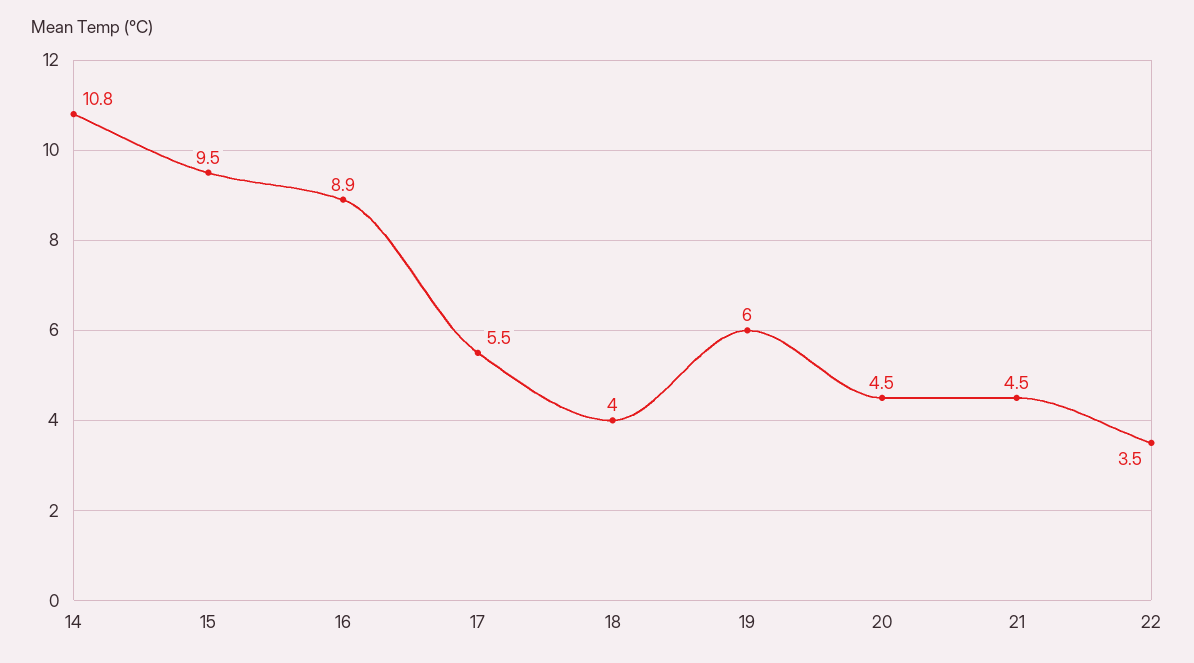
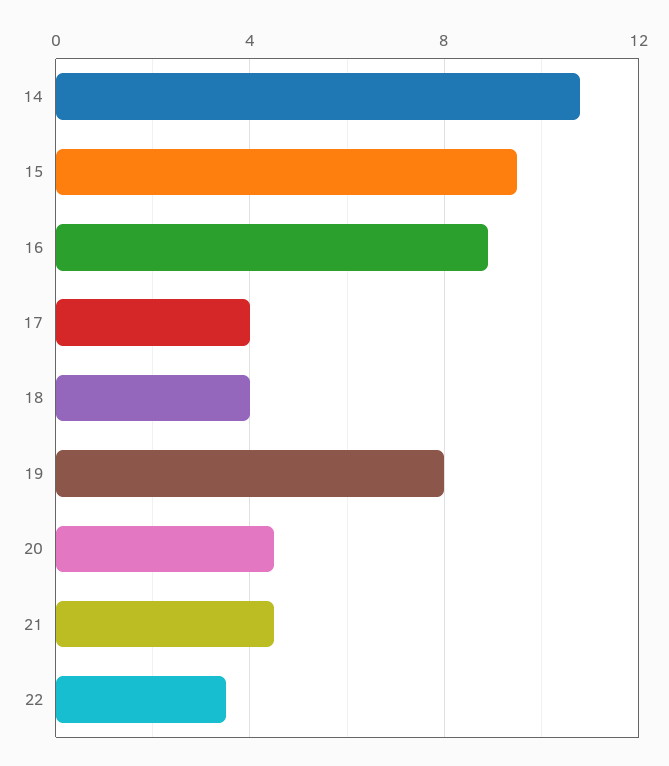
  {
    "14": 10.8,
    "15": 9.5,
    "16": 8.9,
-   "17": 5.5,
+   "17": 4,
    "18": 4,
-   "19": 6,
+   "19": 8,
    "20": 4.5,
    "21": 4.5,
    "22": 3.5
  }

